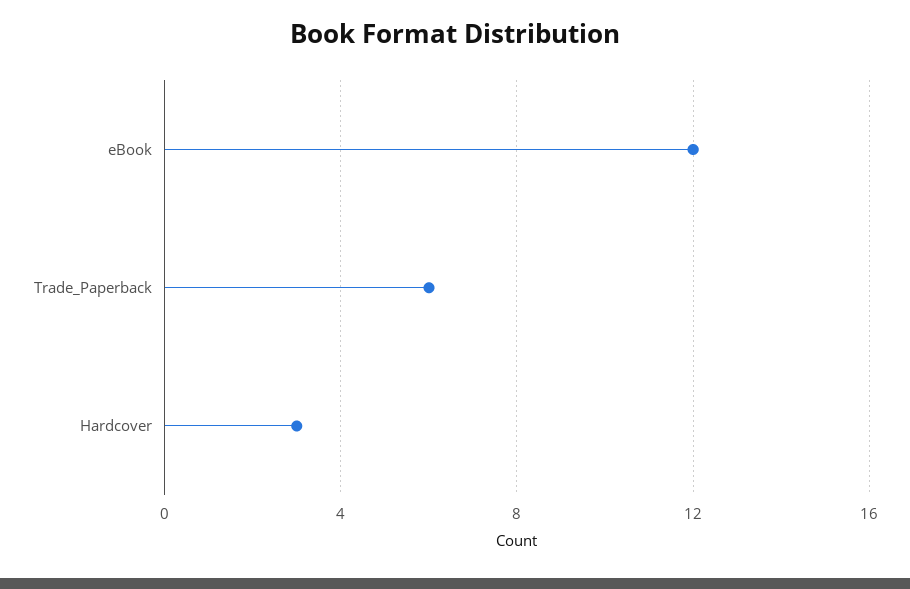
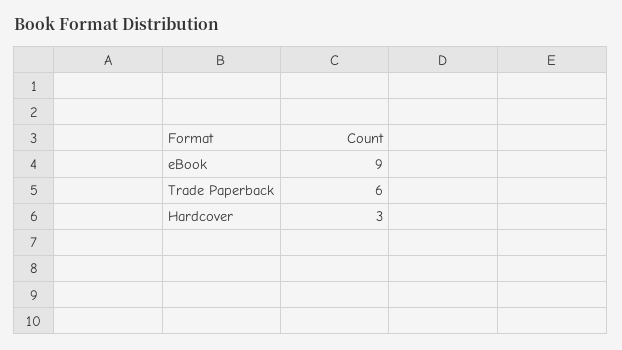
  {
-   "eBook": 12,
+   "eBook": 9,
    "Trade_Paperback": 6,
    "Hardcover": 3
  }

